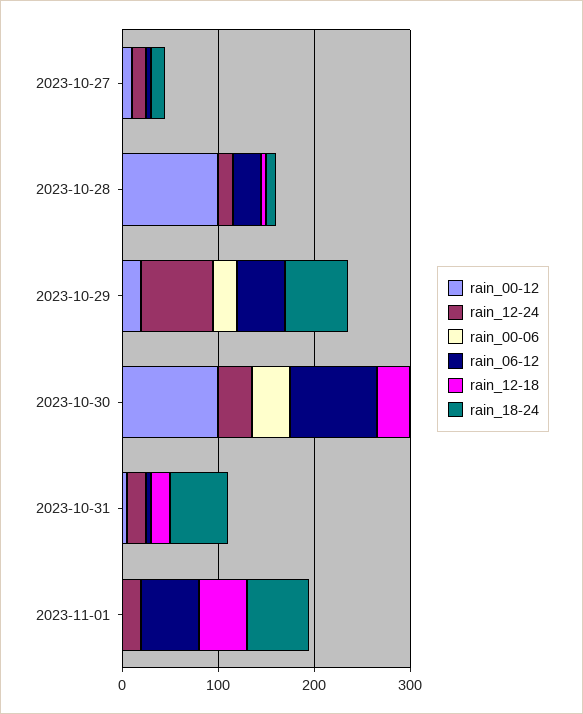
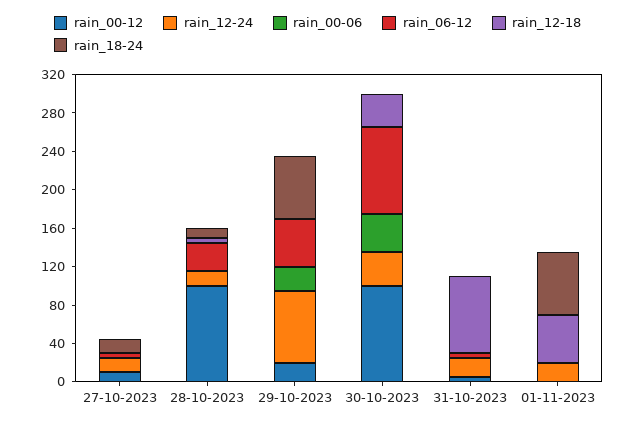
  {
    "rain_00-12": {
      "2023-10-27": 10,
      "2023-10-28": 100,
      "2023-10-29": 20,
      "2023-10-30": 100,
      "2023-10-31": 10,
      "2023-11-01": 0
    },
    "rain_12-24": {
      "2023-10-27": 20,
      "2023-10-28": 20,
      "2023-10-29": 80,
      "2023-10-30": 40,
      "2023-10-31": 20,
      "2023-11-01": 20
    },
    "rain_00-06": {
      "2023-10-27": 0,
      "2023-10-28": 0,
      "2023-10-29": 30,
      "2023-10-30": 40,
      "2023-10-31": 0,
      "2023-11-01": 0
    },
    "rain_06-12": {
      "2023-10-27": 10,
      "2023-10-28": 30,
      "2023-10-29": 50,
      "2023-10-30": 90,
      "2023-10-31": 10,
-     "2023-11-01": 60
+     "2023-11-01": 0
    },
    "rain_12-18": {
      "2023-10-27": 0,
      "2023-10-28": 10,
      "2023-10-29": 0,
      "2023-10-30": 40,
-     "2023-10-31": 20,
+     "2023-10-31": 80,
      "2023-11-01": 50
    },
    "rain_18-24": {
      "2023-10-27": 20,
      "2023-10-28": 10,
      "2023-10-29": 70,
      "2023-10-30": 0,
-     "2023-10-31": 60,
+     "2023-10-31": 0,
      "2023-11-01": 70
    }
  }

